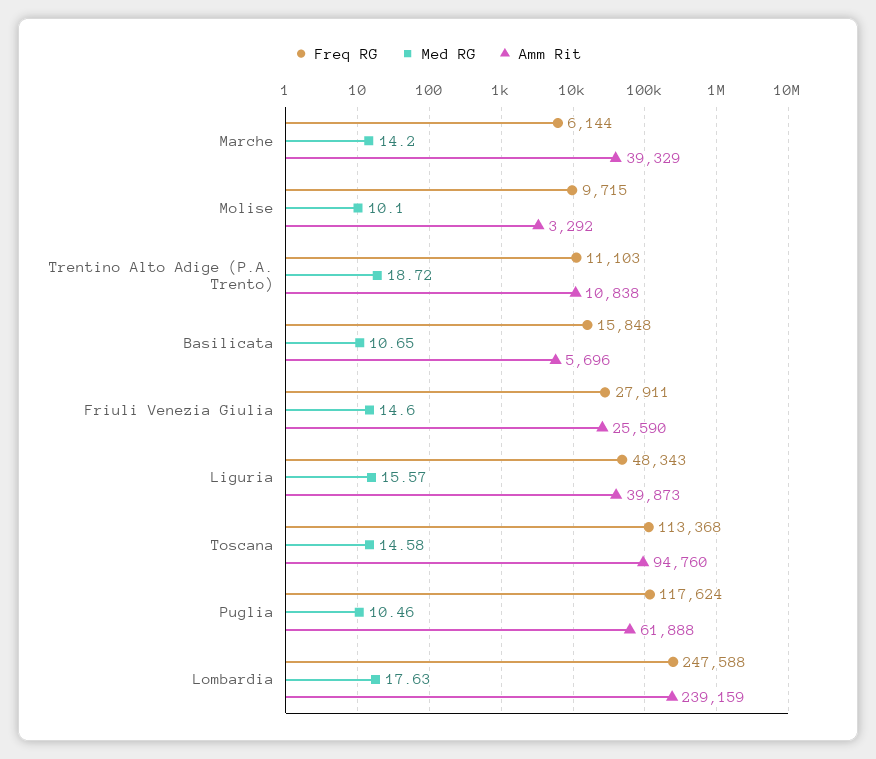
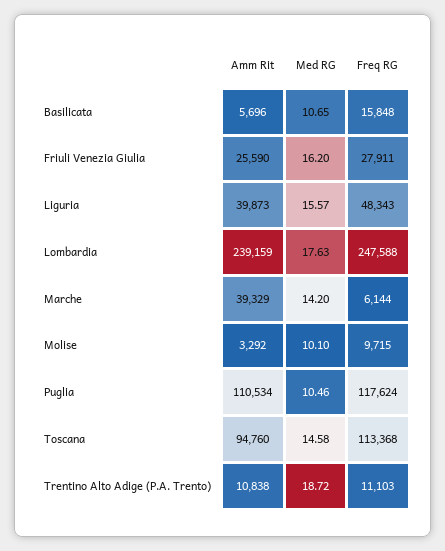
  {
    "Freq RG": {
      "Marche": 6144,
      "Molise": 9715,
      "Trentino Alto Adige (P.A. Trento)": 11103,
      "Basilicata": 15848,
      "Friuli Venezia Giulia": 27911,
      "Liguria": 48343,
      "Toscana": 113368,
      "Puglia": 117624,
      "Lombardia": 247588
    },
    "Med RG": {
      "Marche": 14.2,
      "Molise": 10.1,
      "Trentino Alto Adige (P.A. Trento)": 18.72,
      "Basilicata": 10.65,
-     "Friuli Venezia Giulia": 14.6,
+     "Friuli Venezia Giulia": 16.2,
      "Liguria": 15.57,
      "Toscana": 14.58,
      "Puglia": 10.46,
      "Lombardia": 17.63
    },
    "Amm Rit": {
      "Marche": 39329,
      "Molise": 3292,
      "Trentino Alto Adige (P.A. Trento)": 10838,
      "Basilicata": 5696,
      "Friuli Venezia Giulia": 25590,
      "Liguria": 39873,
      "Toscana": 94760,
-     "Puglia": 61888,
+     "Puglia": 110534,
      "Lombardia": 239159
    }
  }

